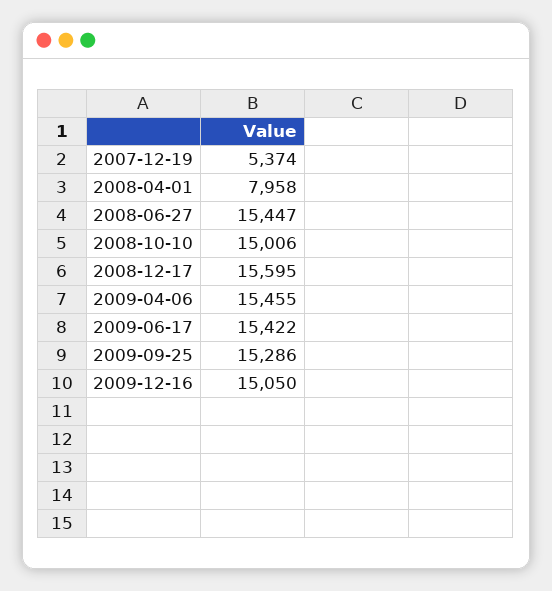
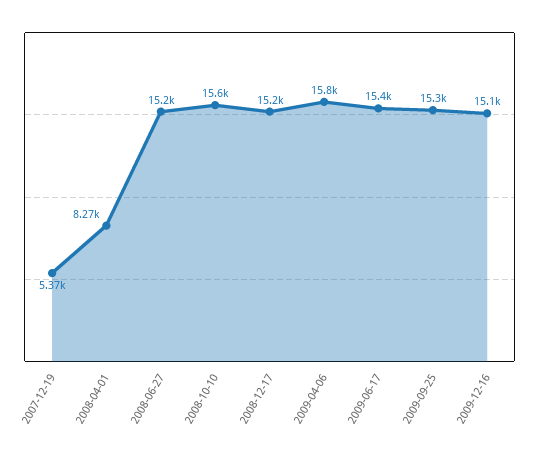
  {
    "2007-12-19": 5374,
-   "2008-04-01": 7958,
+   "2008-04-01": 8270,
-   "2008-06-27": 15447,
+   "2008-06-27": 15200,
-   "2008-10-10": 15006,
+   "2008-10-10": 15600,
-   "2008-12-17": 15595,
+   "2008-12-17": 15200,
-   "2009-04-06": 15455,
+   "2009-04-06": 15800,
    "2009-06-17": 15422,
    "2009-09-25": 15286,
    "2009-12-16": 15050
  }

